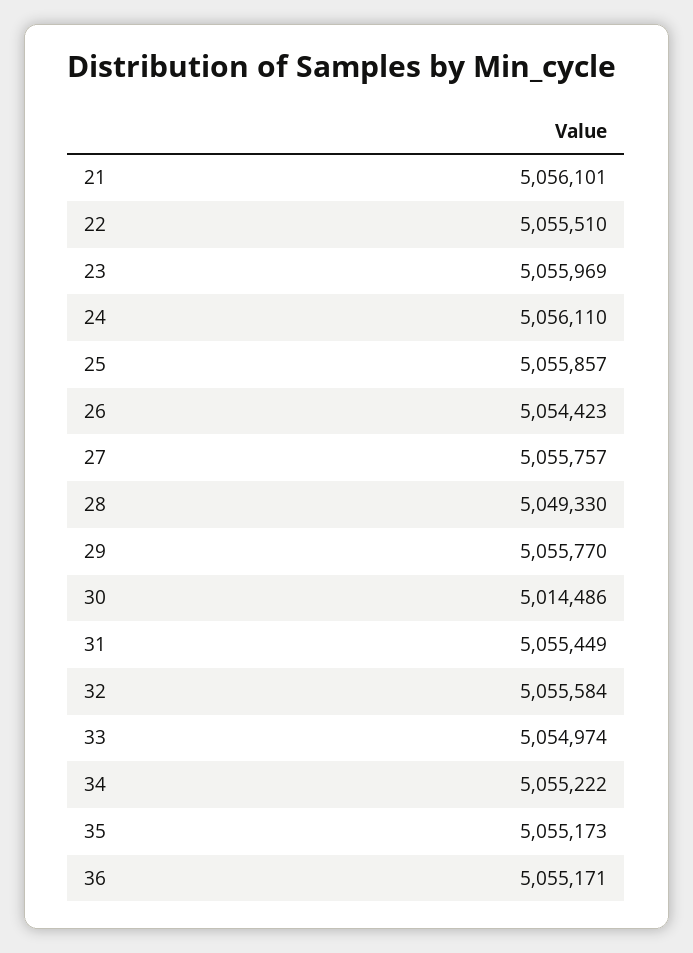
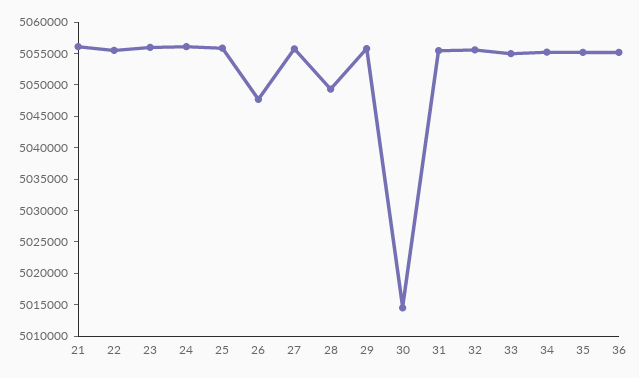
  {
    "21": 5056101,
    "22": 5055510,
    "23": 5055969,
    "24": 5056110,
    "25": 5055857,
-   "26": 5054423,
+   "26": 5047500,
    "27": 5055757,
    "28": 5049330,
    "29": 5055770,
    "30": 5014486,
    "31": 5055449,
    "32": 5055584,
    "33": 5054974,
    "34": 5055222,
    "35": 5055173,
    "36": 5055171
  }

